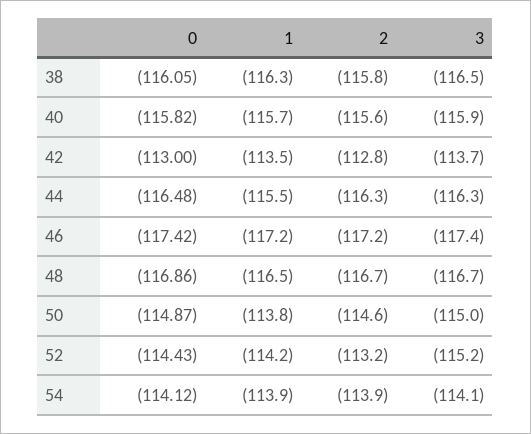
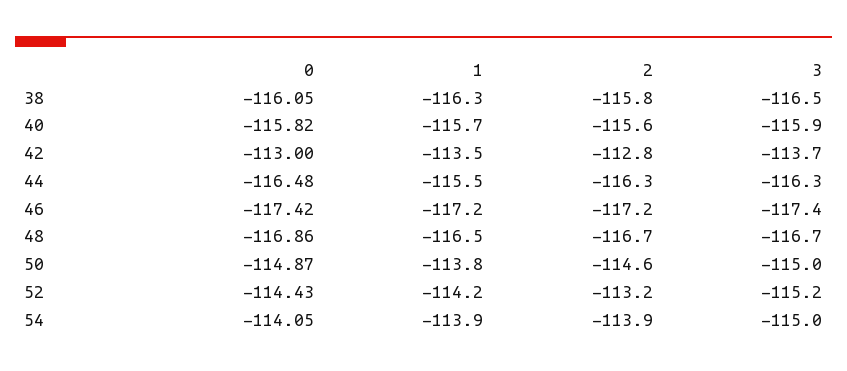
  {
    "0": {
      "38": -116.05,
      "40": -115.82,
      "42": -113,
      "44": -116.48,
      "46": -117.42,
      "48": -116.86,
      "50": -114.87,
      "52": -114.43,
-     "54": -114.12
+     "54": -114.05
    },
    "1": {
      "38": -116.3,
      "40": -115.7,
      "42": -113.5,
      "44": -115.5,
      "46": -117.2,
      "48": -116.5,
      "50": -113.8,
      "52": -114.2,
      "54": -113.9
    },
    "2": {
      "38": -115.8,
      "40": -115.6,
      "42": -112.8,
      "44": -116.3,
      "46": -117.2,
      "48": -116.7,
      "50": -114.6,
      "52": -113.2,
      "54": -113.9
    },
    "3": {
      "38": -116.5,
      "40": -115.9,
      "42": -113.7,
      "44": -116.3,
      "46": -117.4,
      "48": -116.7,
      "50": -115,
      "52": -115.2,
-     "54": -114.1
+     "54": -115
    }
  }

